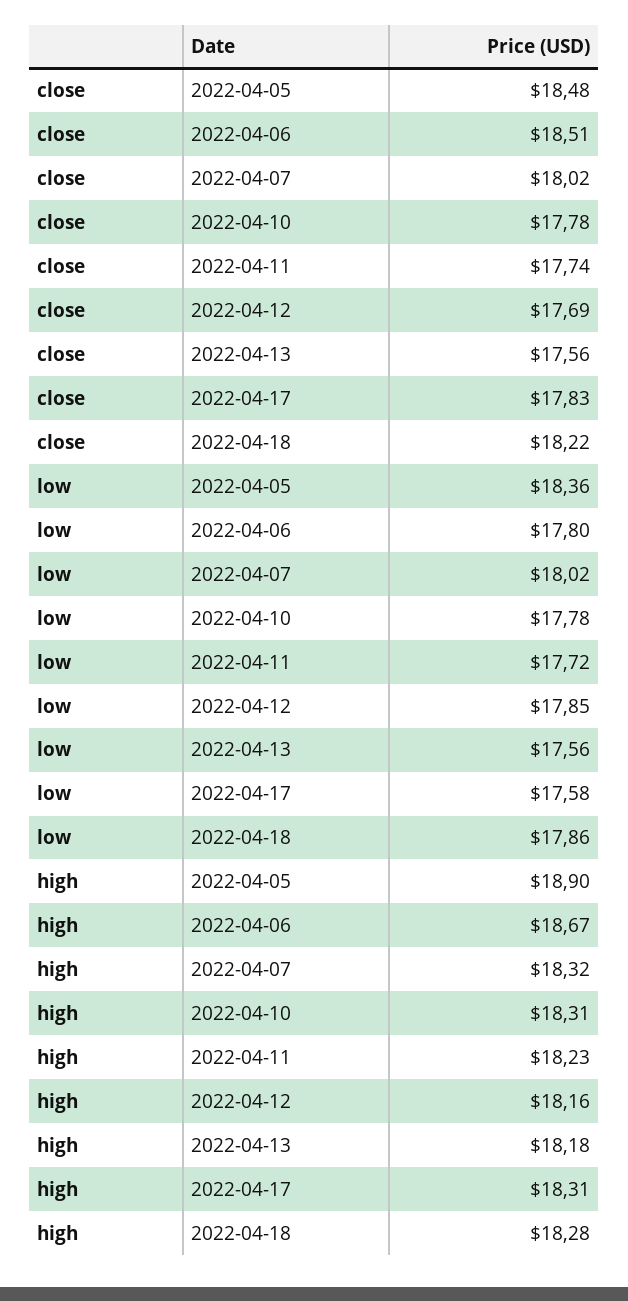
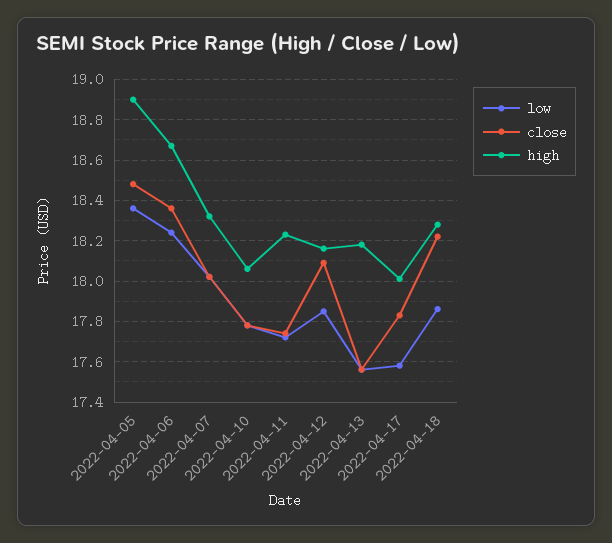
  {
    "close": {
      "2022-04-05": 18.48,
-     "2022-04-06": 18.51,
+     "2022-04-06": 18.35,
      "2022-04-07": 18.02,
      "2022-04-10": 17.78,
      "2022-04-11": 17.74,
-     "2022-04-12": 17.69,
+     "2022-04-12": 18.1,
      "2022-04-13": 17.56,
      "2022-04-17": 17.83,
      "2022-04-18": 18.22
    },
    "low": {
      "2022-04-05": 18.36,
-     "2022-04-06": 17.8,
+     "2022-04-06": 18.25,
      "2022-04-07": 18.02,
      "2022-04-10": 17.78,
      "2022-04-11": 17.72,
      "2022-04-12": 17.85,
      "2022-04-13": 17.56,
      "2022-04-17": 17.58,
      "2022-04-18": 17.86
    },
    "high": {
      "2022-04-05": 18.9,
      "2022-04-06": 18.67,
      "2022-04-07": 18.32,
-     "2022-04-10": 18.31,
+     "2022-04-10": 18.05,
      "2022-04-11": 18.23,
      "2022-04-12": 18.16,
      "2022-04-13": 18.18,
-     "2022-04-17": 18.31,
+     "2022-04-17": 18,
      "2022-04-18": 18.28
    }
  }

